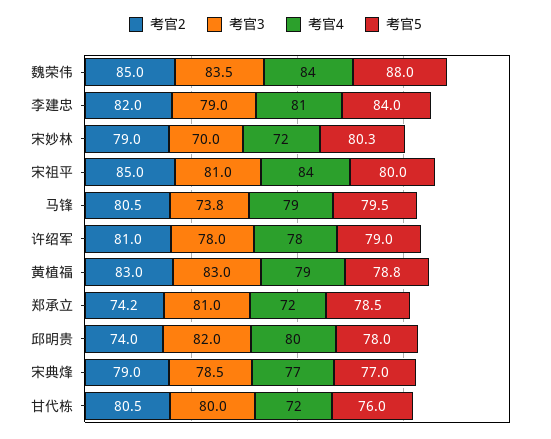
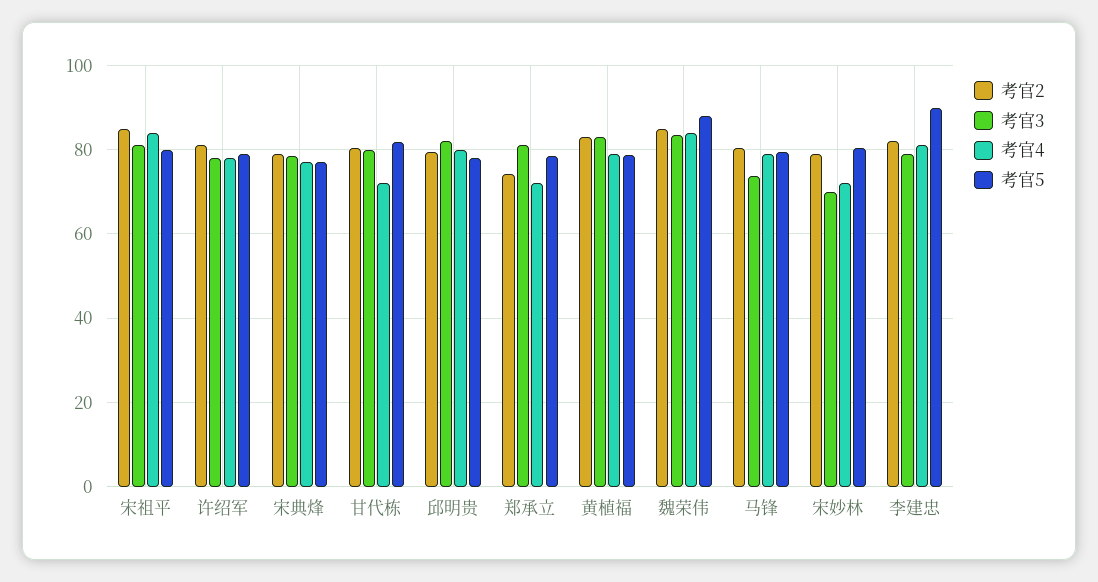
  {
    "考官2": {
      "魏荣伟": 85,
      "李建忠": 82,
      "宋妙林": 79,
      "宋祖平": 85,
      "马锋": 80.5,
      "许绍军": 81,
      "黄植福": 83,
      "郑承立": 74.2,
-     "邱明贵": 74,
+     "邱明贵": 80,
      "宋典烽": 79,
      "甘代栋": 80.5
    },
    "考官3": {
      "魏荣伟": 83.5,
      "李建忠": 79,
      "宋妙林": 70,
      "宋祖平": 81,
      "马锋": 73.8,
      "许绍军": 78,
      "黄植福": 83,
      "郑承立": 81,
      "邱明贵": 82,
      "宋典烽": 78.5,
      "甘代栋": 80
    },
    "考官4": {
      "魏荣伟": 84,
      "李建忠": 81,
      "宋妙林": 72,
      "宋祖平": 84,
      "马锋": 79,
      "许绍军": 78,
      "黄植福": 79,
      "郑承立": 72,
      "邱明贵": 80,
      "宋典烽": 77,
      "甘代栋": 72
    },
    "考官5": {
      "魏荣伟": 88,
-     "李建忠": 84,
+     "李建忠": 90,
      "宋妙林": 80.3,
      "宋祖平": 80,
      "马锋": 79.5,
      "许绍军": 79,
      "黄植福": 78.8,
      "郑承立": 78.5,
      "邱明贵": 78,
      "宋典烽": 77,
-     "甘代栋": 76
+     "甘代栋": 82
    }
  }

